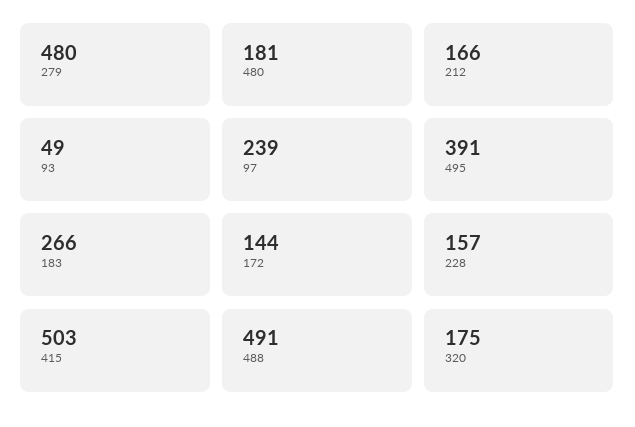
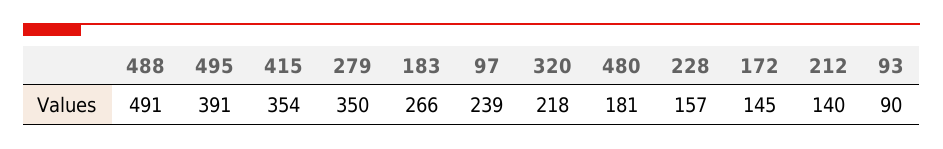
  {
-   "279": 480,
+   "279": 350,
    "480": 181,
-   "212": 166,
+   "212": 140,
-   "93": 49,
+   "93": 90,
    "97": 239,
    "495": 391,
    "183": 266,
-   "172": 144,
+   "172": 145,
    "228": 157,
-   "415": 503,
+   "415": 354,
    "488": 491,
-   "320": 175
+   "320": 218
  }

